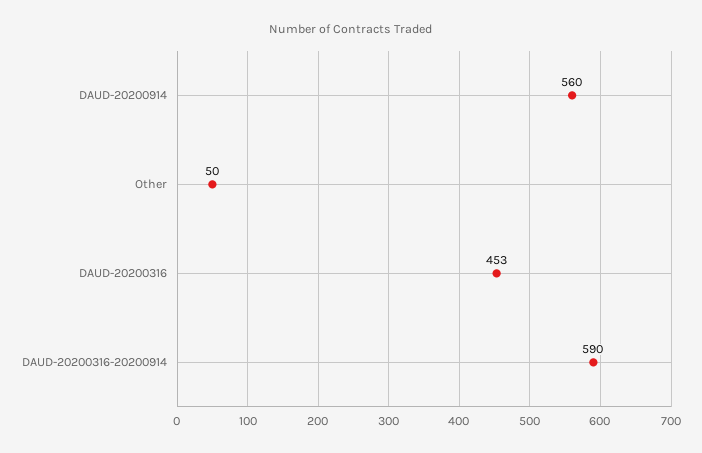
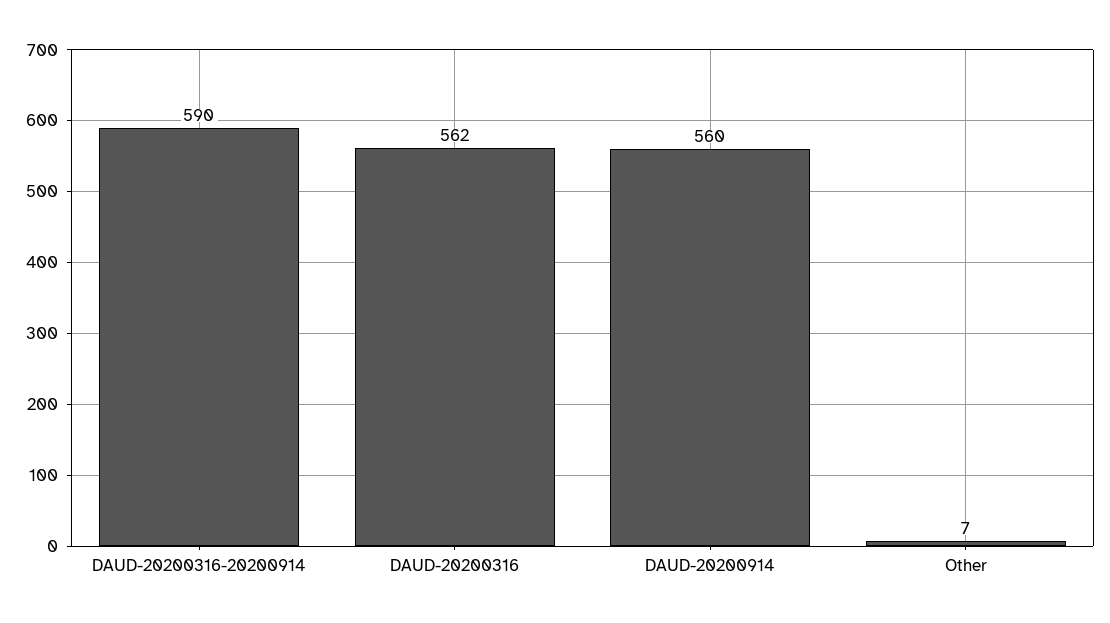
  {
    "DAUD-20200914": 560,
-   "Other": 50,
+   "Other": 7,
-   "DAUD-20200316": 453,
+   "DAUD-20200316": 562,
    "DAUD-20200316-20200914": 590
  }

